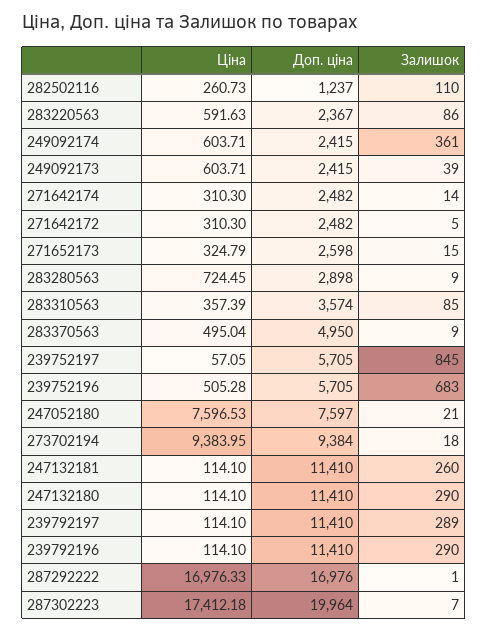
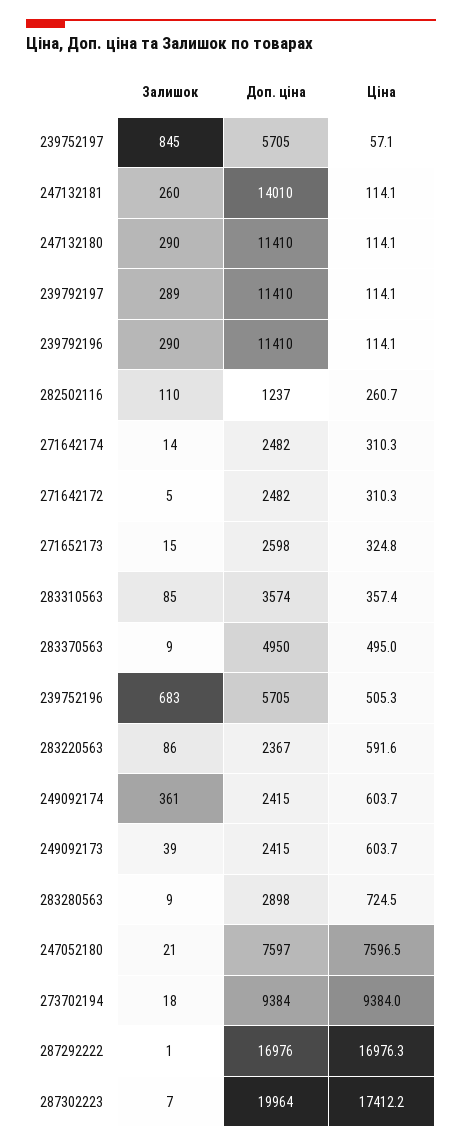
  {
    "Ціна": {
      "282502116": 260.73,
      "283220563": 591.63,
      "249092174": 603.71,
      "249092173": 603.71,
      "271642174": 310.3,
      "271642172": 310.3,
      "271652173": 324.79,
      "283280563": 724.45,
      "283310563": 357.39,
      "283370563": 495.04,
      "239752197": 57.05,
      "239752196": 505.28,
      "247052180": 7596.53,
      "273702194": 9383.95,
      "247132181": 114.1,
      "247132180": 114.1,
      "239792197": 114.1,
      "239792196": 114.1,
      "287292222": 16976.33,
      "287302223": 17412.18
    },
    "Доп. ціна": {
      "282502116": 1237,
      "283220563": 2367,
      "249092174": 2415,
      "249092173": 2415,
      "271642174": 2482,
      "271642172": 2482,
      "271652173": 2598,
      "283280563": 2898,
      "283310563": 3574,
      "283370563": 4950,
      "239752197": 5705,
      "239752196": 5705,
      "247052180": 7597,
      "273702194": 9384,
-     "247132181": 11410,
+     "247132181": 14010,
      "247132180": 11410,
      "239792197": 11410,
      "239792196": 11410,
      "287292222": 16976,
      "287302223": 19964
    },
    "Залишок": {
      "282502116": 110,
      "283220563": 86,
      "249092174": 361,
      "249092173": 39,
      "271642174": 14,
      "271642172": 5,
      "271652173": 15,
      "283280563": 9,
      "283310563": 85,
      "283370563": 9,
      "239752197": 845,
      "239752196": 683,
      "247052180": 21,
      "273702194": 18,
      "247132181": 260,
      "247132180": 290,
      "239792197": 289,
      "239792196": 290,
      "287292222": 1,
      "287302223": 7
    }
  }

